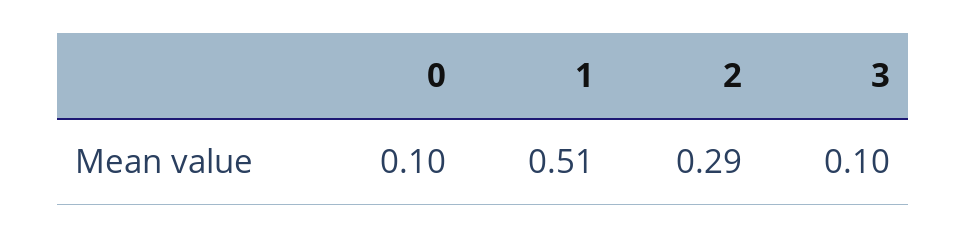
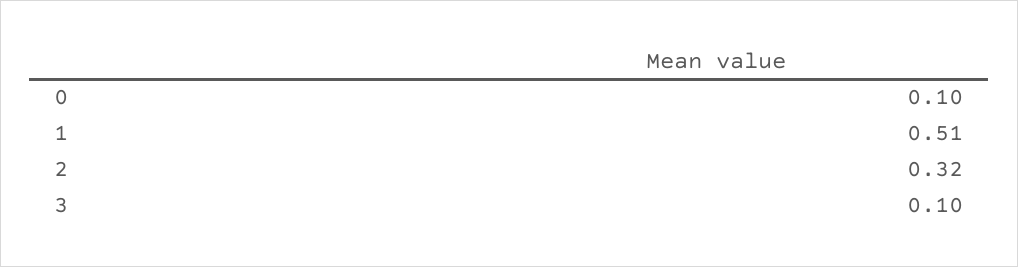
  {
    "0": 0.1,
    "1": 0.51,
-   "2": 0.29,
+   "2": 0.32,
    "3": 0.1
  }

